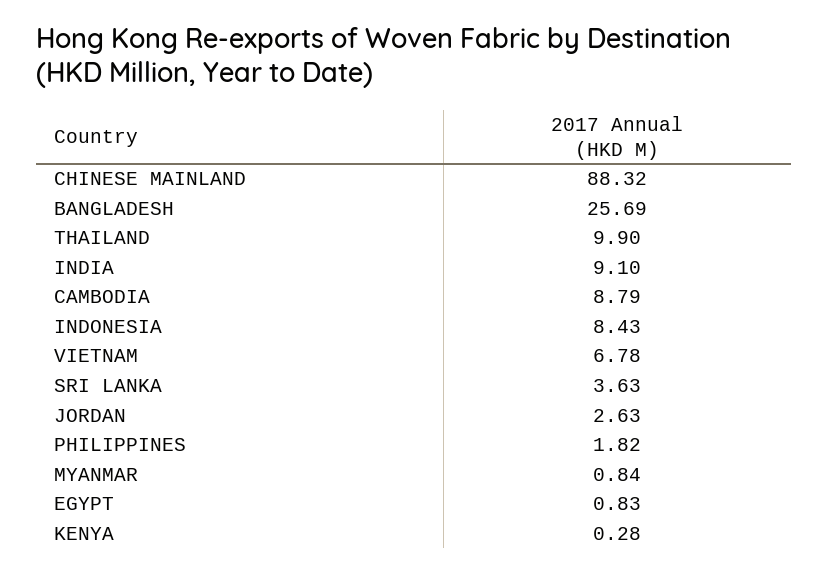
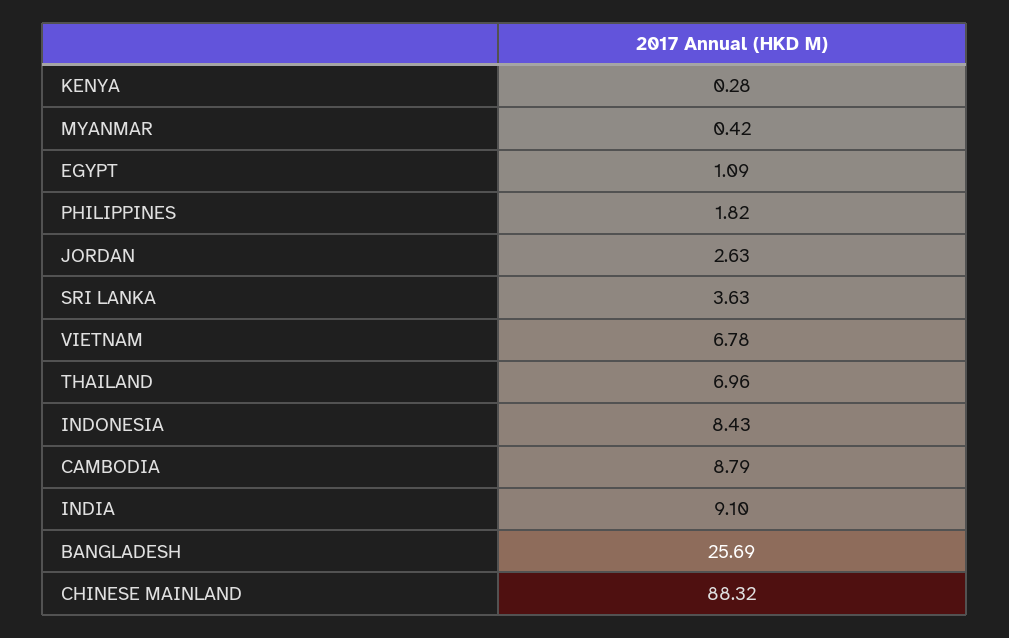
  {
    "CHINESE MAINLAND": 88.32,
    "BANGLADESH": 25.69,
-   "THAILAND": 9.9,
+   "THAILAND": 6.96,
    "INDIA": 9.1,
    "CAMBODIA": 8.79,
    "INDONESIA": 8.43,
    "VIETNAM": 6.78,
    "SRI LANKA": 3.63,
    "JORDAN": 2.63,
    "PHILIPPINES": 1.82,
-   "MYANMAR": 0.84,
+   "MYANMAR": 0.42,
-   "EGYPT": 0.83,
+   "EGYPT": 1.09,
    "KENYA": 0.28
  }

